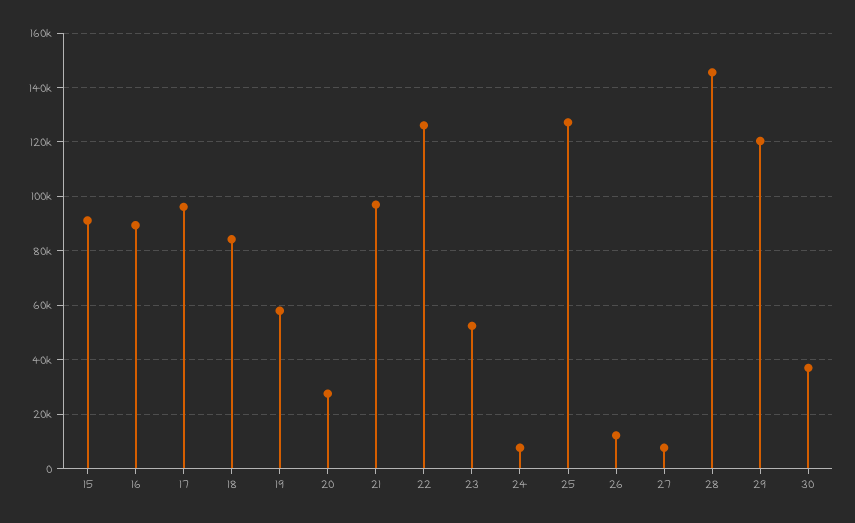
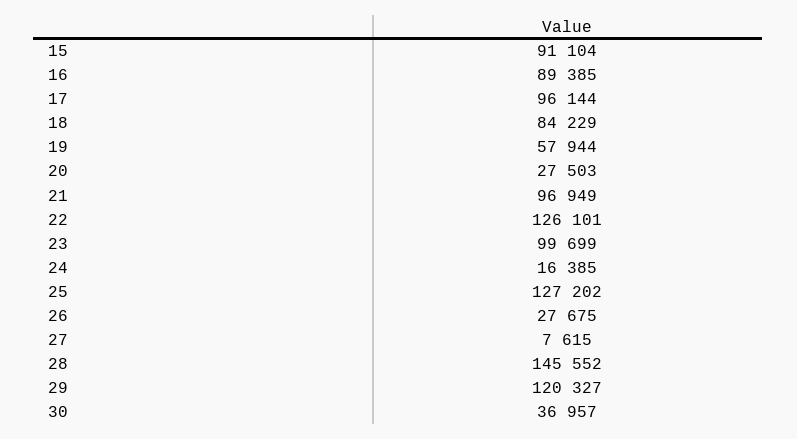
  {
    "15": 91104,
    "16": 89385,
    "17": 96144,
    "18": 84229,
    "19": 57944,
    "20": 27503,
    "21": 96949,
    "22": 126101,
-   "23": 52500,
+   "23": 99699,
-   "24": 7500,
+   "24": 16385,
    "25": 127202,
-   "26": 12500,
+   "26": 27675,
    "27": 7615,
    "28": 145552,
    "29": 120327,
    "30": 36957
  }

